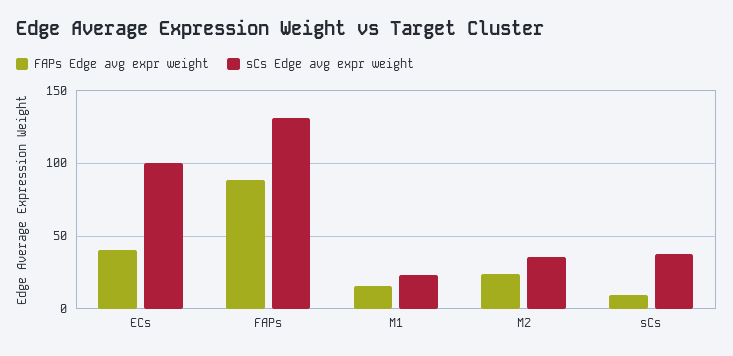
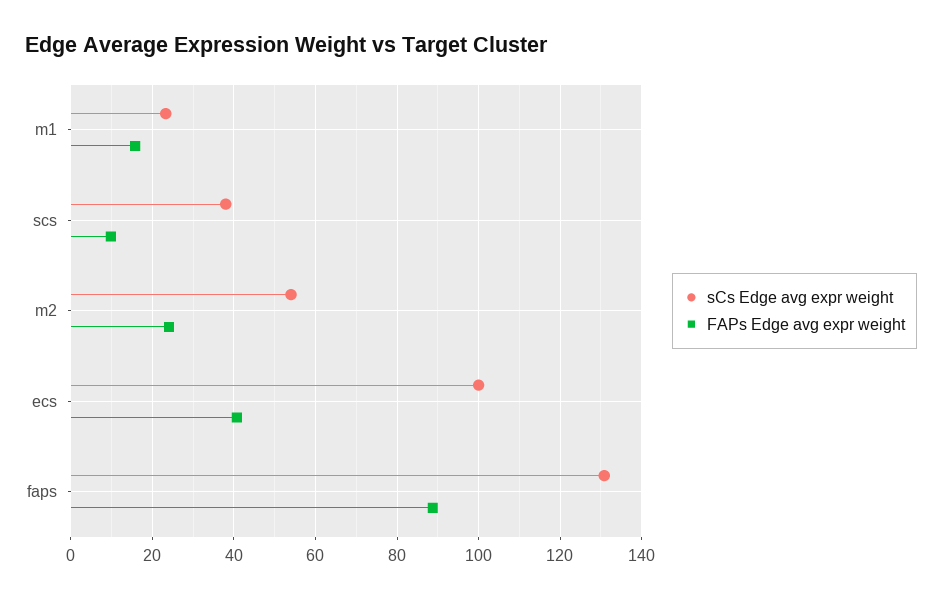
  {
    "FAPs Edge avg expr weight": {
      "ECs": 40,
      "FAPs": 88,
      "M1": 16,
      "M2": 24,
      "sCs": 10
    },
    "sCs Edge avg expr weight": {
      "ECs": 100,
      "FAPs": 130,
      "M1": 24,
-     "M2": 35,
+     "M2": 54,
      "sCs": 38
    }
  }

